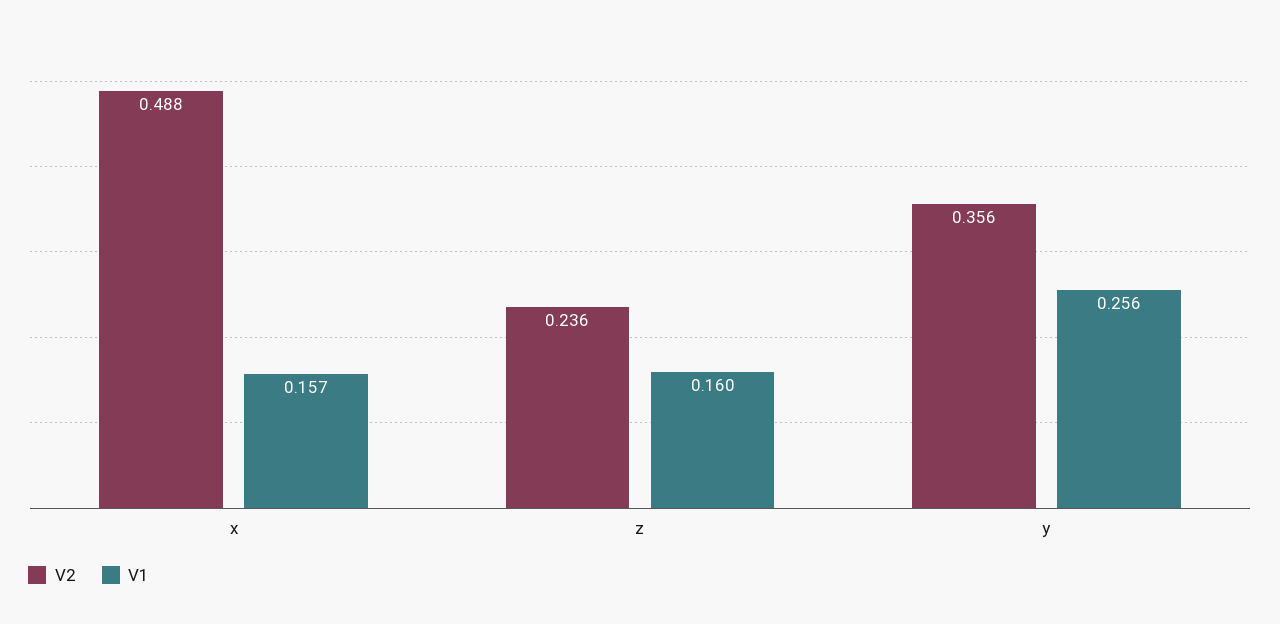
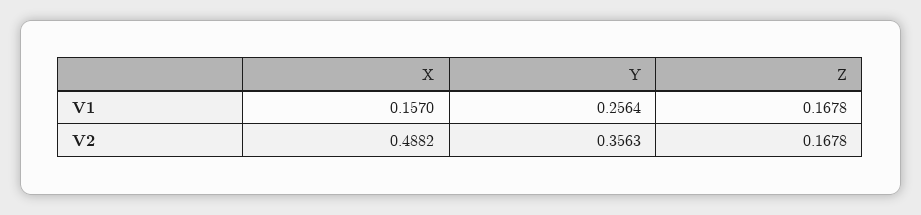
  {
    "V2": {
      "x": 0.4882,
-     "z": 0.236,
+     "z": 0.1678,
      "y": 0.3563
    },
    "V1": {
      "x": 0.157,
-     "z": 0.16,
+     "z": 0.1678,
      "y": 0.2564
    }
  }

